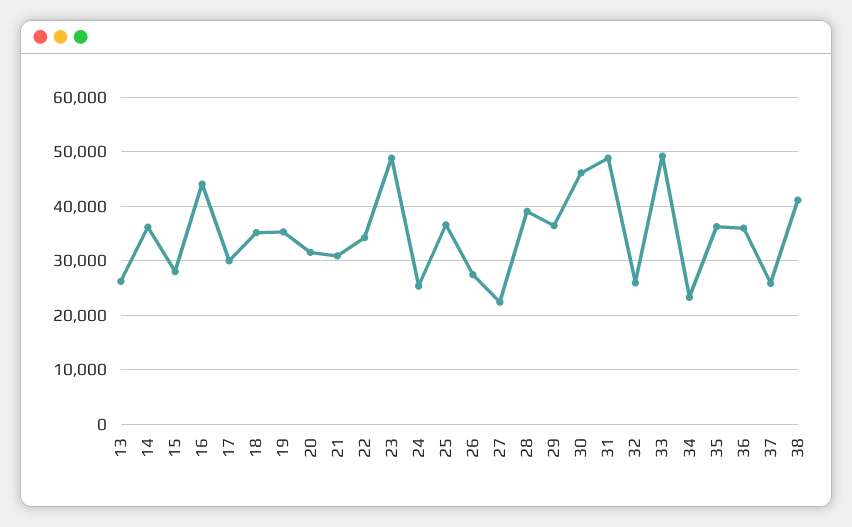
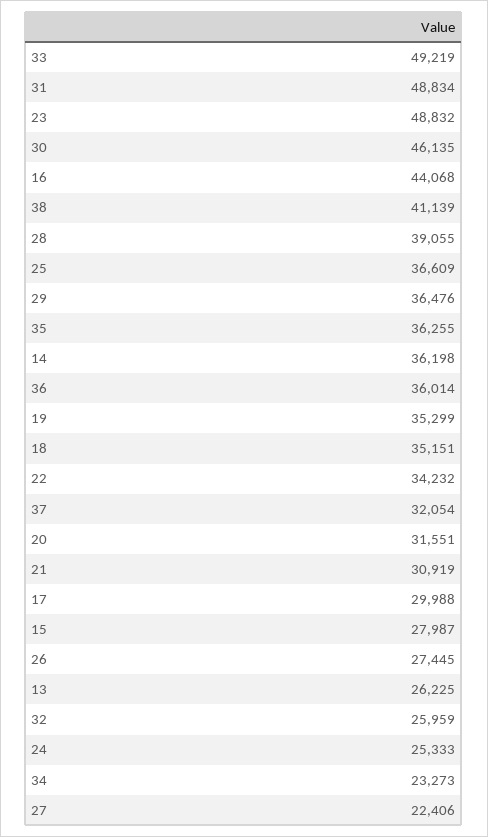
  {
    "13": 26225,
    "14": 36198,
    "15": 27987,
    "16": 44068,
    "17": 29988,
    "18": 35151,
    "19": 35299,
    "20": 31551,
    "21": 30919,
    "22": 34232,
    "23": 48832,
    "24": 25333,
    "25": 36609,
    "26": 27445,
    "27": 22406,
    "28": 39055,
    "29": 36476,
    "30": 46135,
    "31": 48834,
    "32": 25959,
    "33": 49219,
    "34": 23273,
    "35": 36255,
    "36": 36014,
-   "37": 26000,
+   "37": 32054,
    "38": 41139
  }

